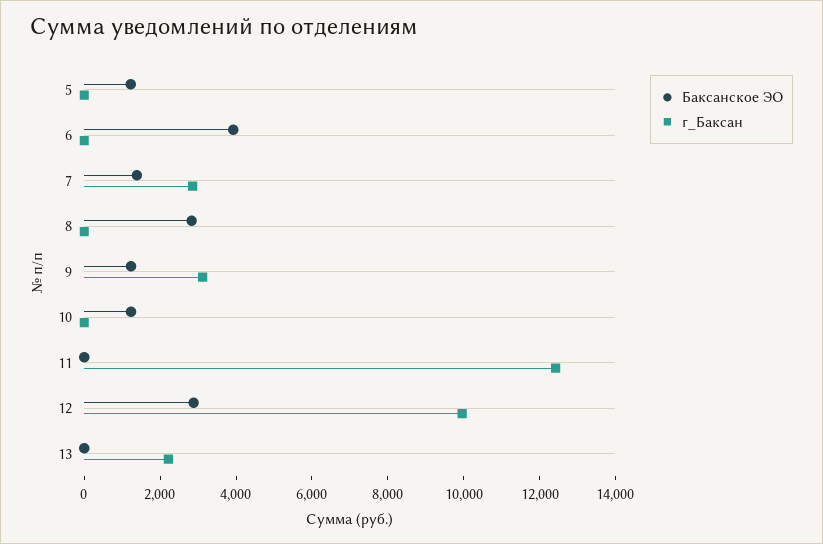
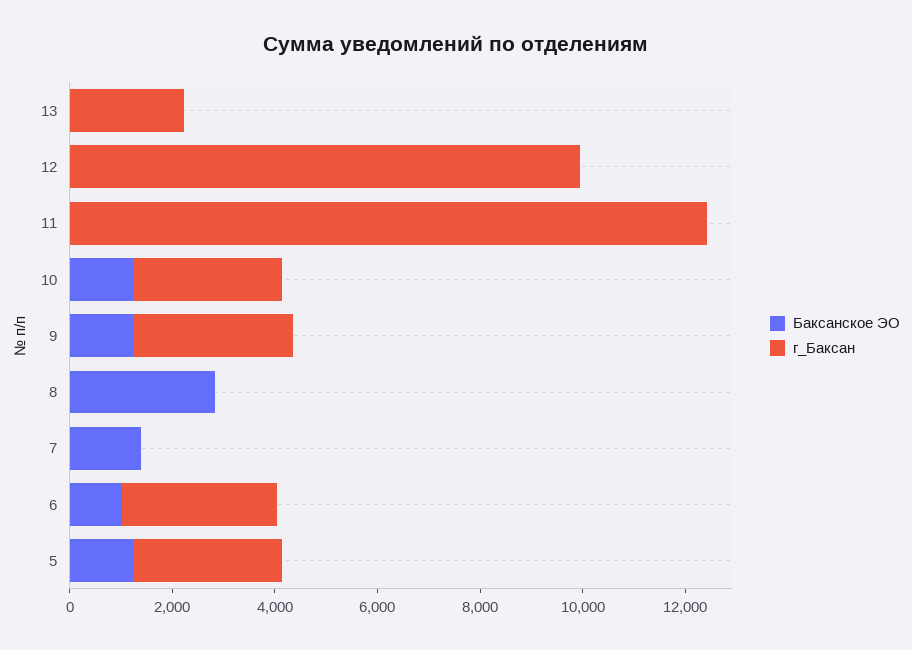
  {
    "Баксанское ЭО": {
      "5": 1000,
-     "6": 4000,
+     "6": 1000,
      "7": 1500,
      "8": 3000,
      "9": 1000,
      "10": 1000,
      "11": 0,
-     "12": 3000,
+     "12": 0,
      "13": 0
    },
    "г_Баксан": {
-     "5": 0,
+     "5": 3000,
-     "6": 0,
+     "6": 3000,
-     "7": 3000,
+     "7": 0,
      "8": 0,
      "9": 3000,
-     "10": 0,
+     "10": 3000,
      "11": 12500,
      "12": 10000,
      "13": 2000
    }
  }

